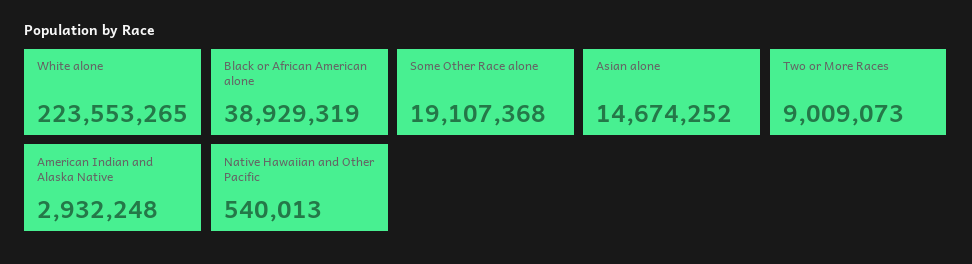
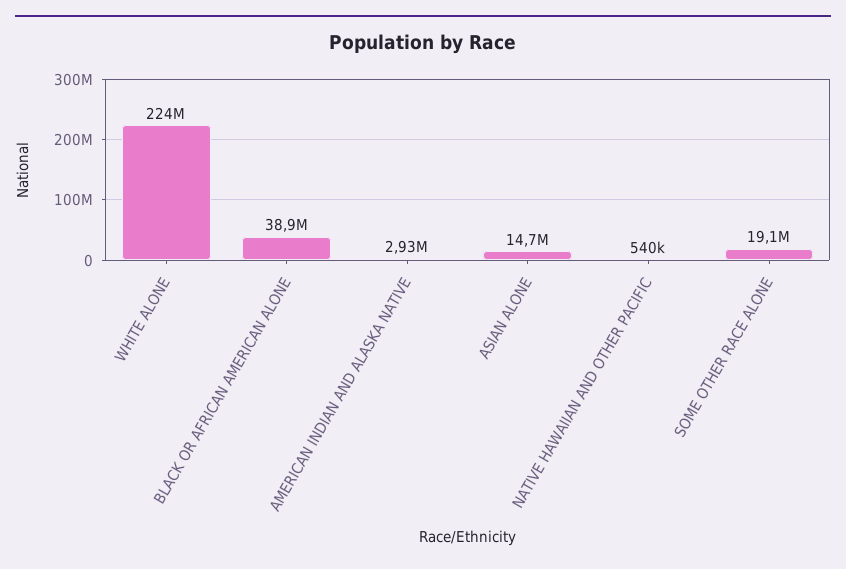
  {
    "White alone": 223553265,
    "Black or African American alone": 38929319,
    "Some Other Race alone": 19107368,
    "Asian alone": 14674252,
-   "Two or More Races": 9009073,
    "American Indian and Alaska Native": 2932248,
    "Native Hawaiian and Other Pacific": 540013
  }

